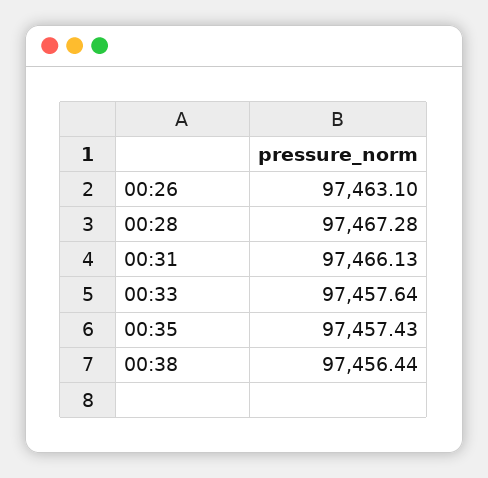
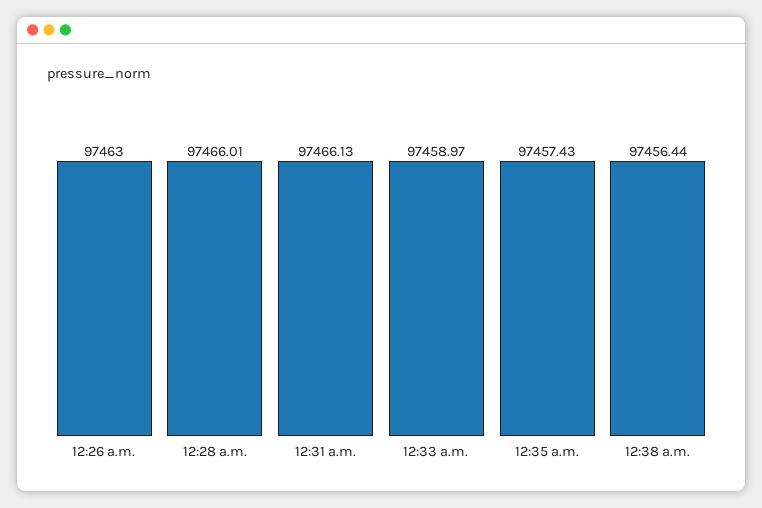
  {
-   "00:26": 97463.1,
+   "00:26": 97463,
-   "00:28": 97467.28,
+   "00:28": 97466.01,
    "00:31": 97466.13,
-   "00:33": 97457.64,
+   "00:33": 97458.97,
    "00:35": 97457.43,
    "00:38": 97456.44
  }

